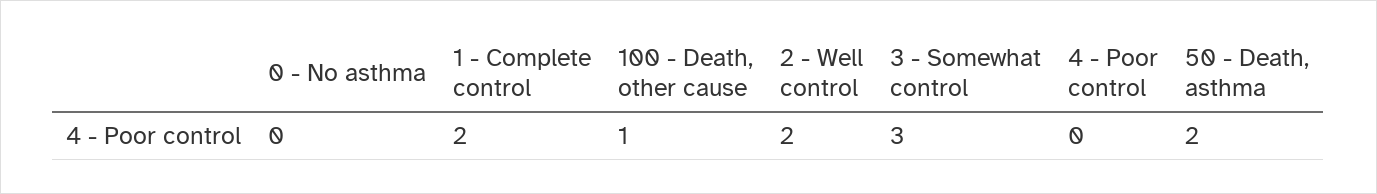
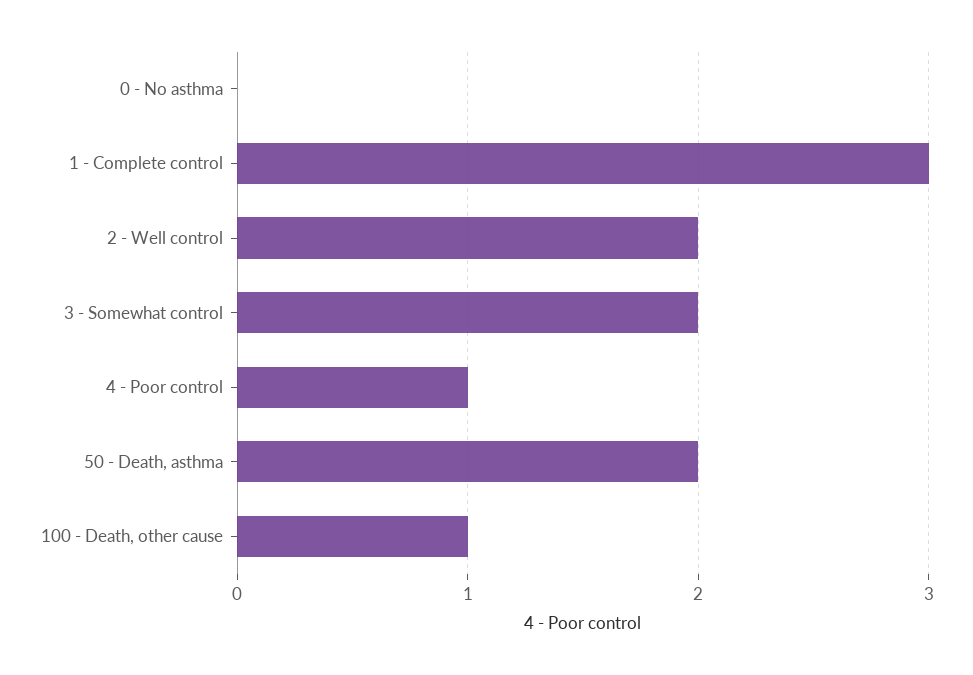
  {
    "0 - No asthma": 0,
-   "1 - Complete control": 2,
+   "1 - Complete control": 3,
    "100 - Death, other cause": 1,
    "2 - Well control": 2,
-   "3 - Somewhat control": 3,
+   "3 - Somewhat control": 2,
-   "4 - Poor control": 0,
+   "4 - Poor control": 1,
    "50 - Death, asthma": 2
  }

